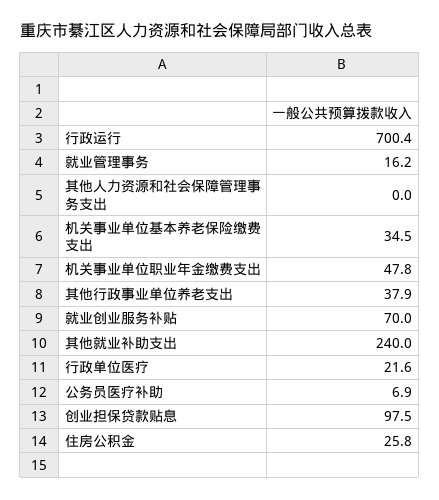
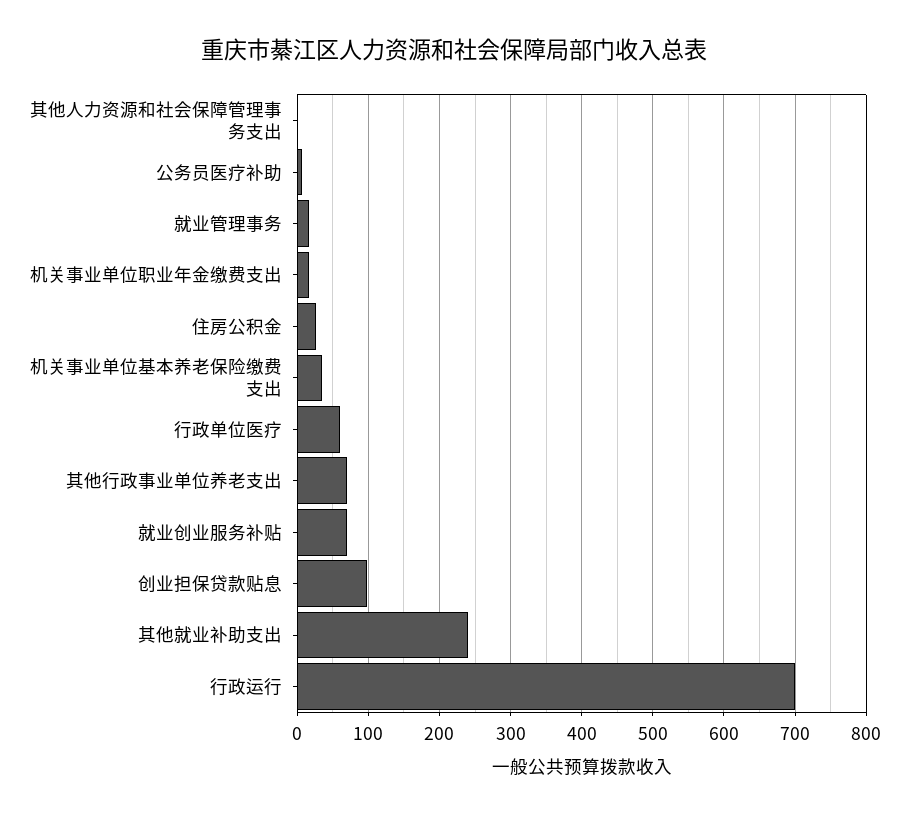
  {
    "行政运行": 700.4,
    "就业管理事务": 16.2,
    "其他人力资源和社会保障管理事务支出": 0,
    "机关事业单位基本养老保险缴费支出": 34.5,
-   "机关事业单位职业年金缴费支出": 47.8,
+   "机关事业单位职业年金缴费支出": 20,
-   "其他行政事业单位养老支出": 37.9,
+   "其他行政事业单位养老支出": 70,
    "就业创业服务补贴": 70,
    "其他就业补助支出": 240,
-   "行政单位医疗": 21.6,
+   "行政单位医疗": 60,
    "公务员医疗补助": 6.9,
    "创业担保贷款贴息": 97.5,
    "住房公积金": 25.8
  }

